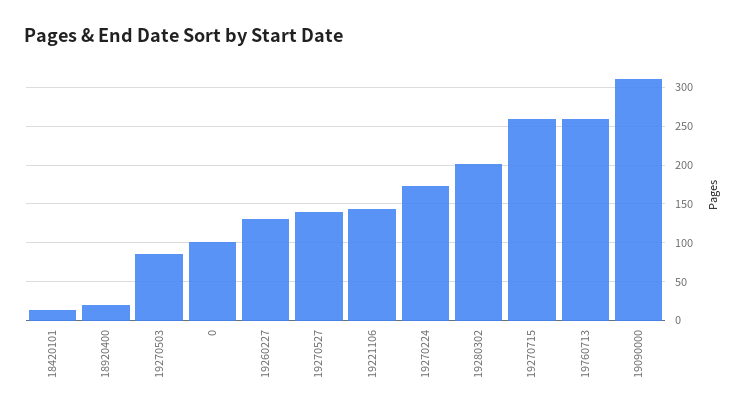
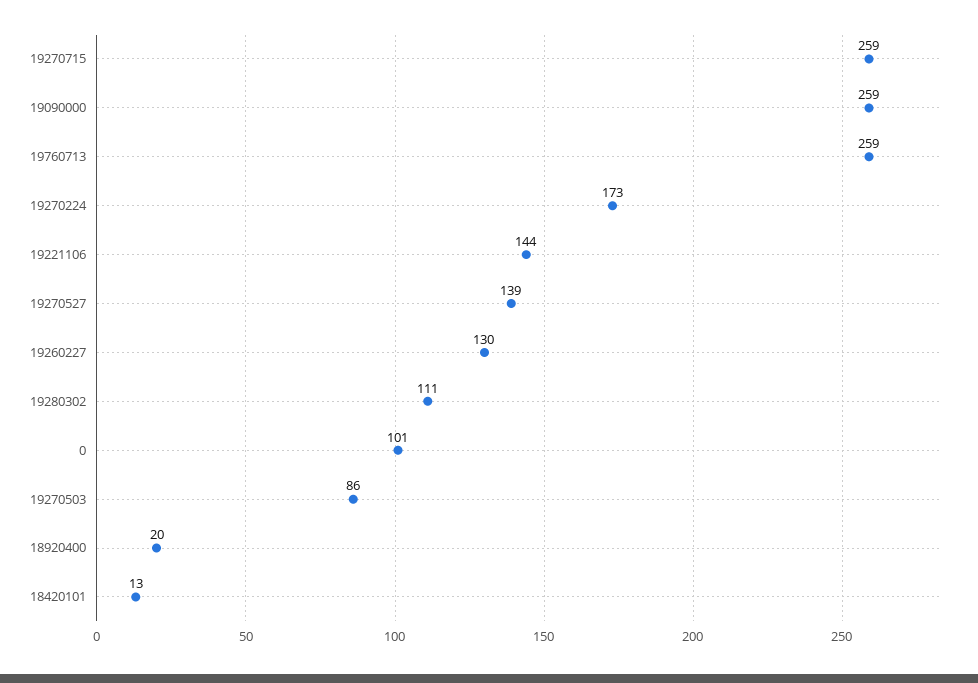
  {
    "18420101": 13,
    "18920400": 20,
    "19270503": 86,
    "0": 101,
    "19260227": 130,
    "19270527": 139,
    "19221106": 144,
    "19270224": 173,
-   "19280302": 200,
+   "19280302": 111,
    "19270715": 259,
    "19760713": 259,
-   "19090000": 310
+   "19090000": 259
  }

